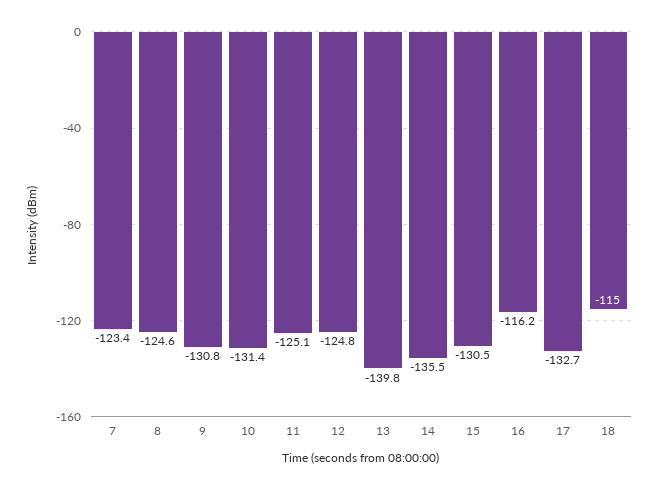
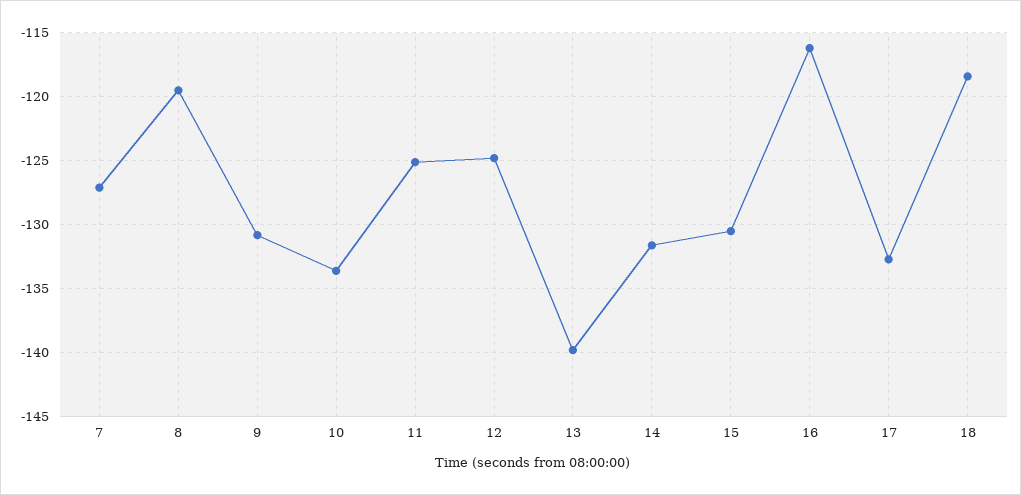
  {
-   "7": -123.4,
+   "7": -127,
-   "8": -124.6,
+   "8": -119.5,
    "9": -130.8,
-   "10": -131.4,
+   "10": -133.5,
    "11": -125.1,
    "12": -124.8,
    "13": -139.8,
-   "14": -135.5,
+   "14": -131.5,
    "15": -130.5,
    "16": -116.2,
    "17": -132.7,
-   "18": -115
+   "18": -118.5
  }

